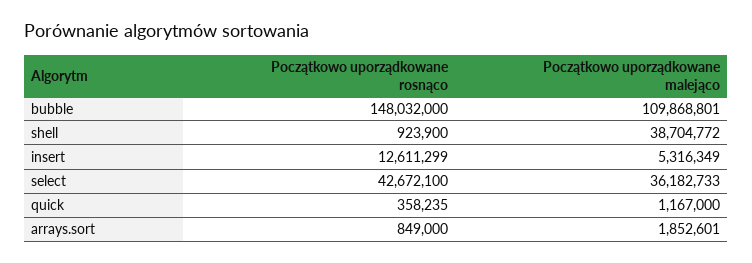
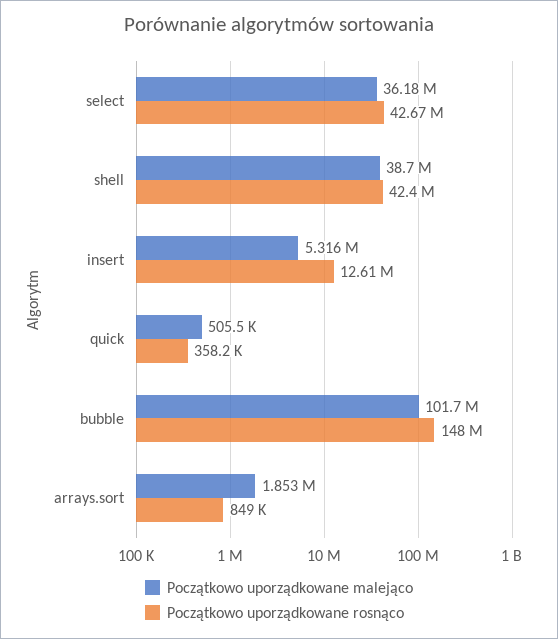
  {
    "Początkowo uporządkowane rosnąco": {
      "bubble": 148032000,
-     "shell": 923900,
+     "shell": 42400000,
      "insert": 12611299,
      "select": 42672100,
      "quick": 358235,
      "arrays.sort": 849000
    },
    "Początkowo uporządkowane malejąco": {
-     "bubble": 109868801,
+     "bubble": 101700000,
      "shell": 38704772,
      "insert": 5316349,
      "select": 36182733,
-     "quick": 1167000,
+     "quick": 505500,
      "arrays.sort": 1852601
    }
  }

